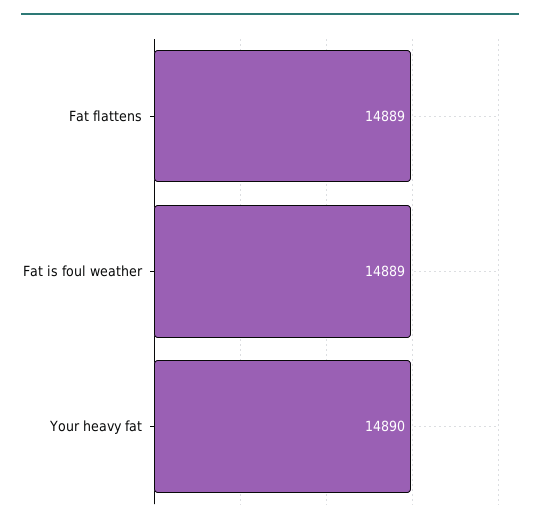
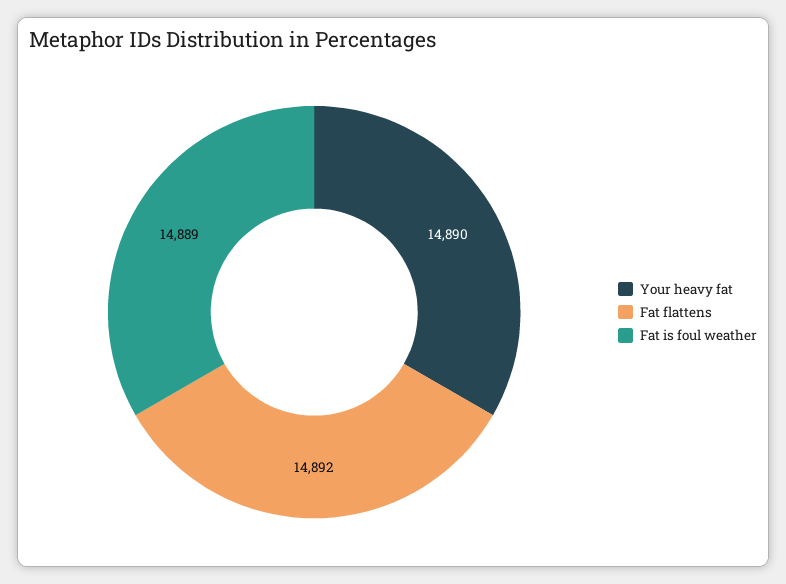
  {
-   "Fat flattens": 14889,
+   "Fat flattens": 14892,
    "Fat is foul weather": 14889,
    "Your heavy fat": 14890
  }

